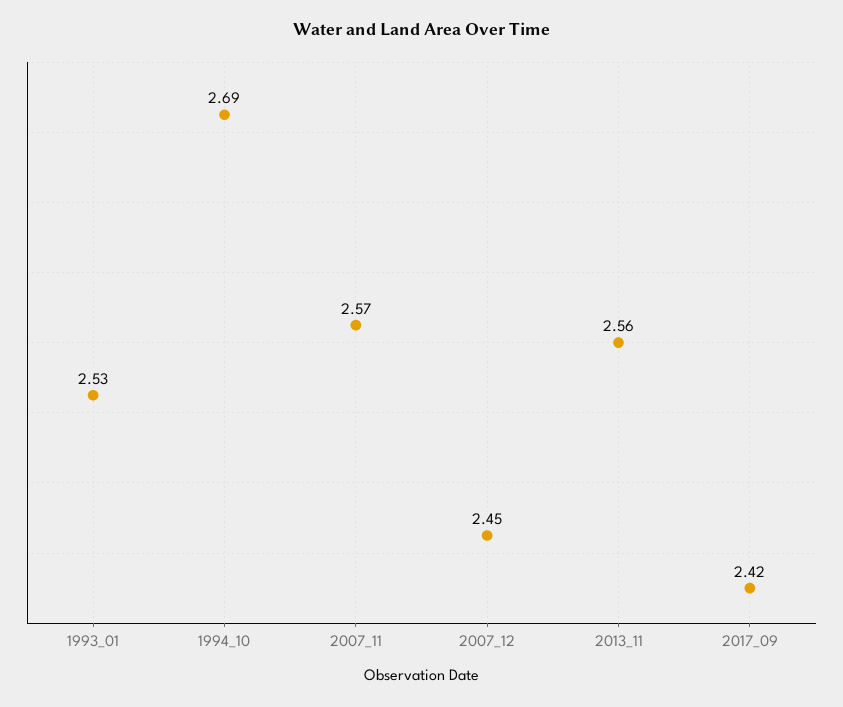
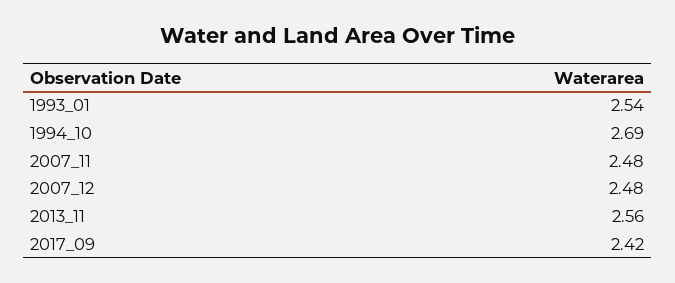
  {
-   "1993_01": 2.53,
+   "1993_01": 2.54,
    "1994_10": 2.69,
-   "2007_11": 2.57,
+   "2007_11": 2.48,
-   "2007_12": 2.45,
+   "2007_12": 2.48,
    "2013_11": 2.56,
    "2017_09": 2.42
  }

